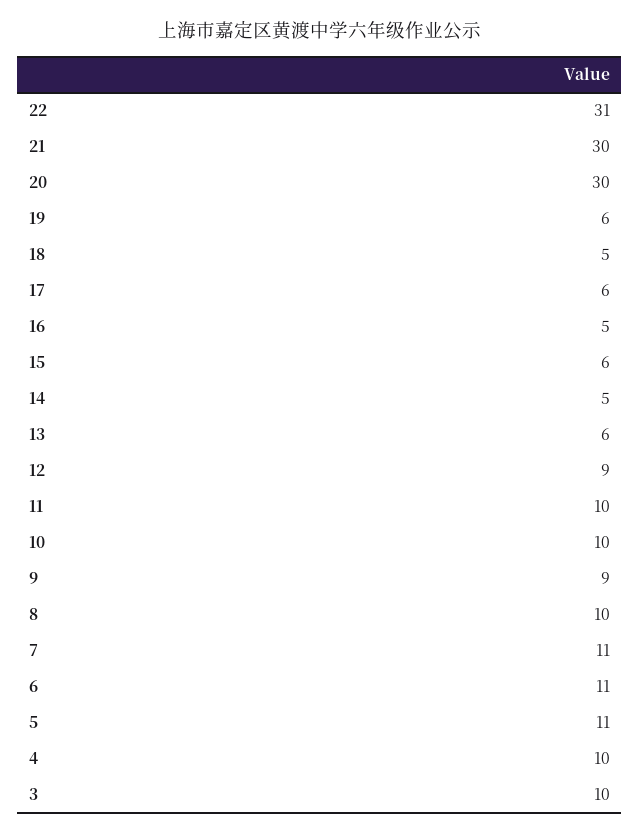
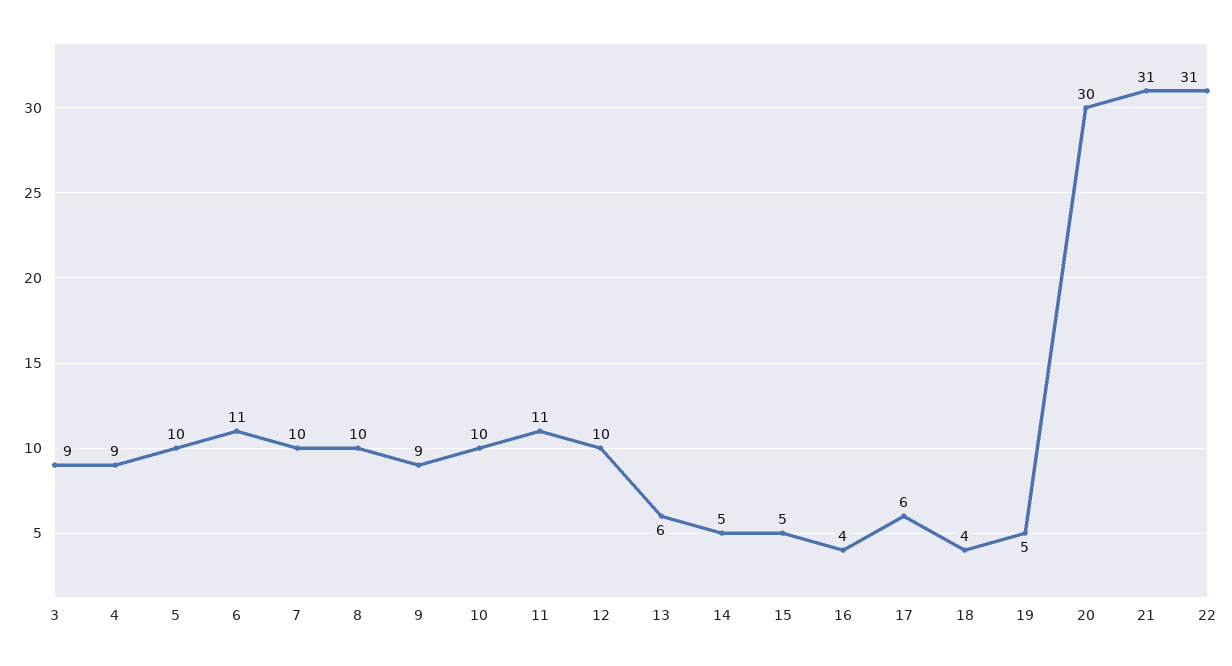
  {
    "22": 31,
-   "21": 30,
+   "21": 31,
    "20": 30,
-   "19": 6,
+   "19": 5,
-   "18": 5,
+   "18": 4,
    "17": 6,
-   "16": 5,
+   "16": 4,
-   "15": 6,
+   "15": 5,
    "14": 5,
    "13": 6,
-   "12": 9,
+   "12": 10,
-   "11": 10,
+   "11": 11,
    "10": 10,
    "9": 9,
    "8": 10,
-   "7": 11,
+   "7": 10,
    "6": 11,
-   "5": 11,
+   "5": 10,
-   "4": 10,
+   "4": 9,
-   "3": 10
+   "3": 9
  }

